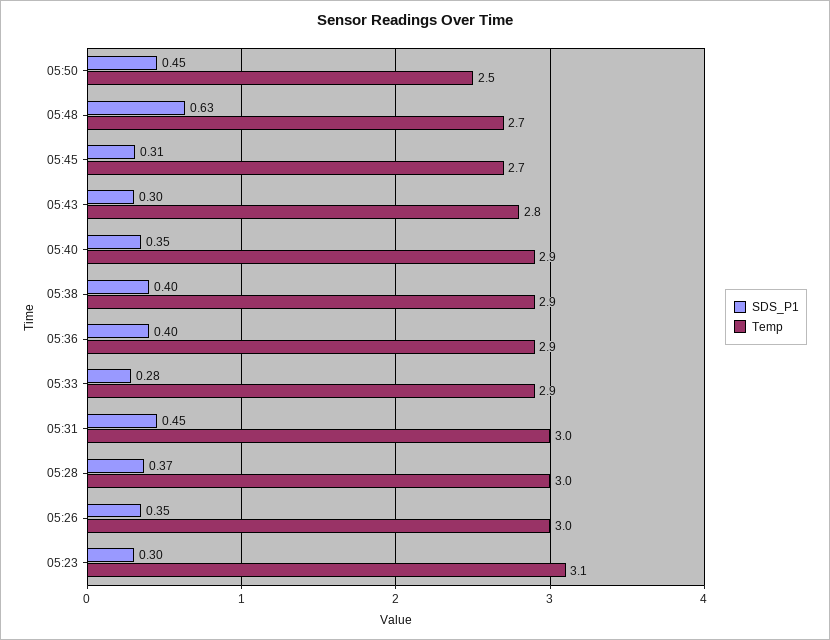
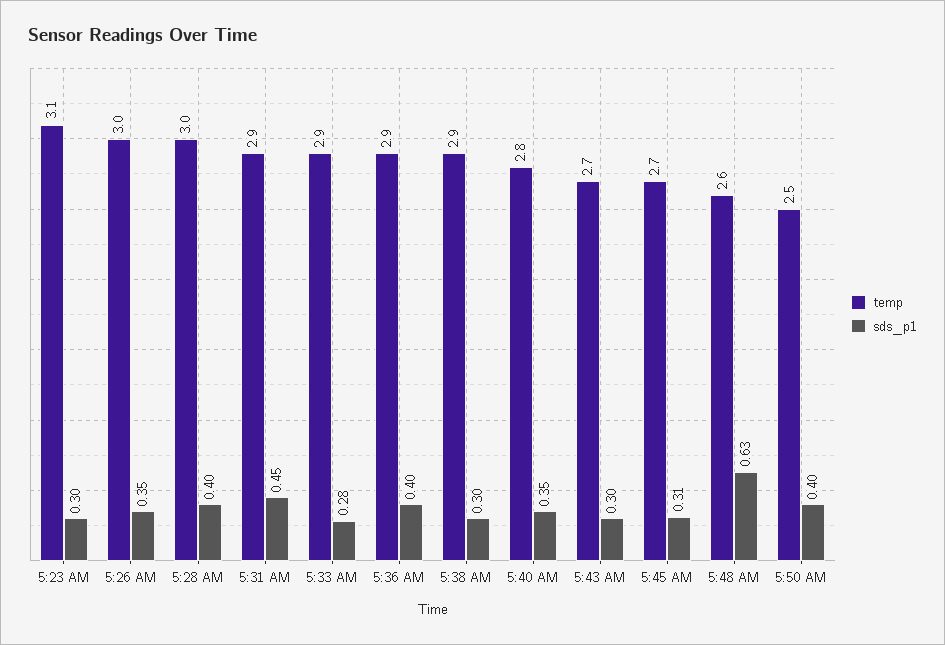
  {
    "SDS_P1": {
-     "05:50": 0.45,
+     "05:50": 0.4,
      "05:48": 0.63,
      "05:45": 0.31,
      "05:43": 0.3,
      "05:40": 0.35,
-     "05:38": 0.4,
+     "05:38": 0.3,
      "05:36": 0.4,
      "05:33": 0.28,
      "05:31": 0.45,
-     "05:28": 0.37,
+     "05:28": 0.4,
      "05:26": 0.35,
      "05:23": 0.3
    },
    "Temp": {
      "05:50": 2.5,
-     "05:48": 2.7,
+     "05:48": 2.6,
      "05:45": 2.7,
-     "05:43": 2.8,
+     "05:43": 2.7,
-     "05:40": 2.9,
+     "05:40": 2.8,
      "05:38": 2.9,
      "05:36": 2.9,
      "05:33": 2.9,
-     "05:31": 3,
+     "05:31": 2.9,
      "05:28": 3,
      "05:26": 3,
      "05:23": 3.1
    }
  }

